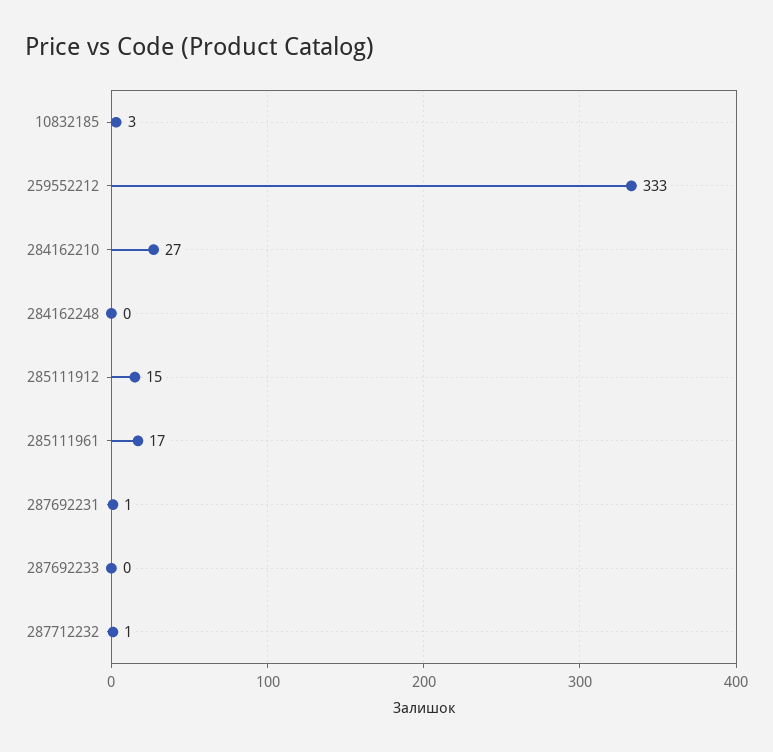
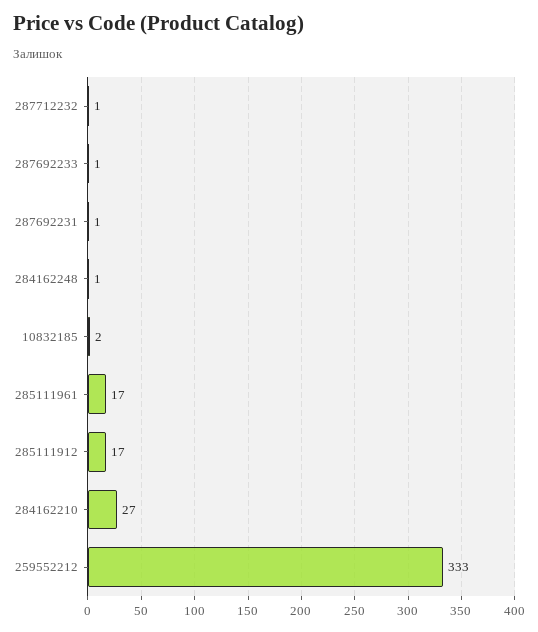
  {
-   "10832185": 3,
+   "10832185": 2,
    "259552212": 333,
    "284162210": 27,
-   "284162248": 0,
+   "284162248": 1,
-   "285111912": 15,
+   "285111912": 17,
    "285111961": 17,
    "287692231": 1,
-   "287692233": 0,
+   "287692233": 1,
    "287712232": 1
  }

